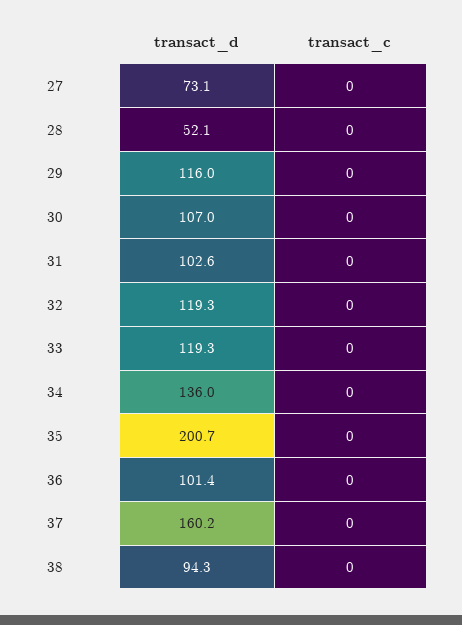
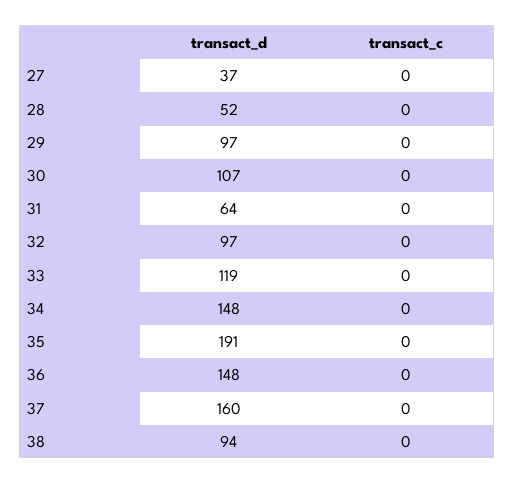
  {
    "transact_d": {
-     "27": 73.1,
+     "27": 37,
      "28": 52.1,
-     "29": 116,
+     "29": 97,
      "30": 107,
-     "31": 102.6,
+     "31": 64,
-     "32": 119.3,
+     "32": 97,
      "33": 119.3,
-     "34": 136,
+     "34": 148,
-     "35": 200.7,
+     "35": 191,
-     "36": 101.4,
+     "36": 148,
      "37": 160.2,
      "38": 94.3
    },
    "transact_c": {
      "27": 0,
      "28": 0,
      "29": 0,
      "30": 0,
      "31": 0,
      "32": 0,
      "33": 0,
      "34": 0,
      "35": 0,
      "36": 0,
      "37": 0,
      "38": 0
    }
  }

